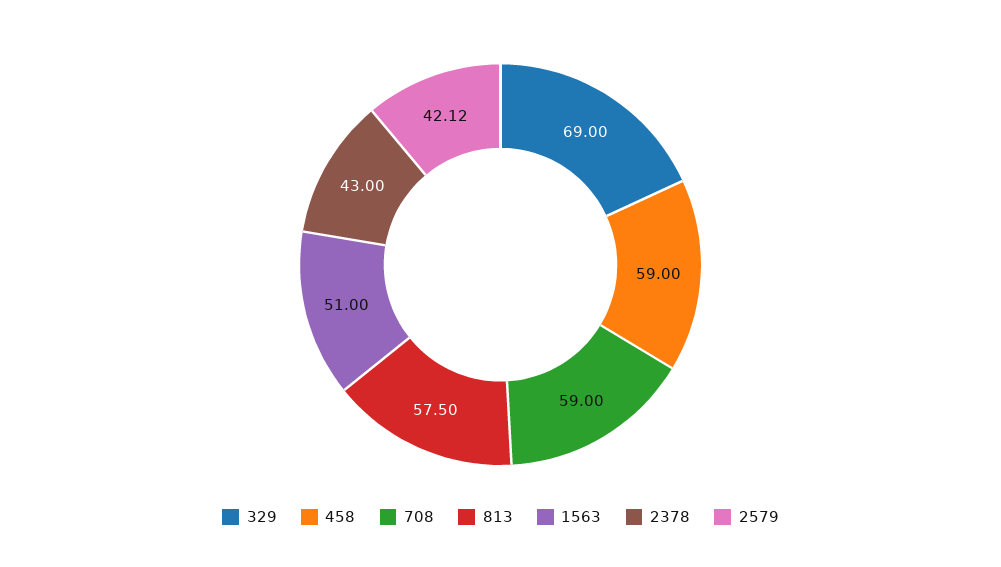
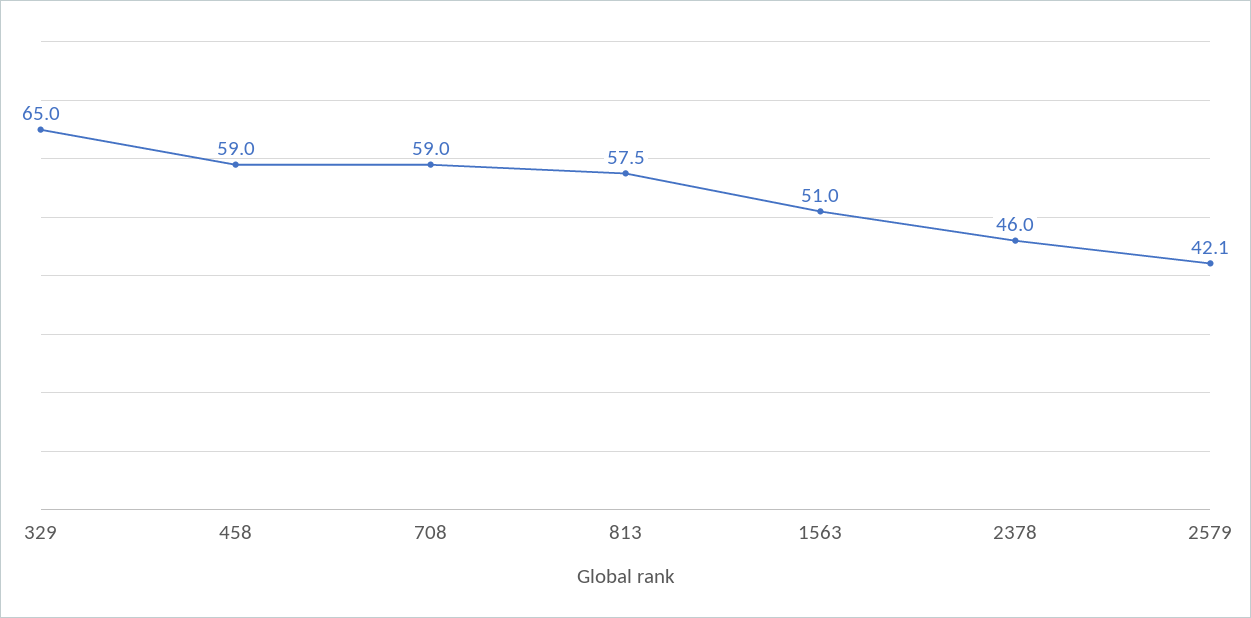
  {
-   "329": 69,
+   "329": 65,
    "458": 59,
    "708": 59,
    "813": 57.5,
    "1563": 51,
-   "2378": 43,
+   "2378": 46,
    "2579": 42.12
  }

